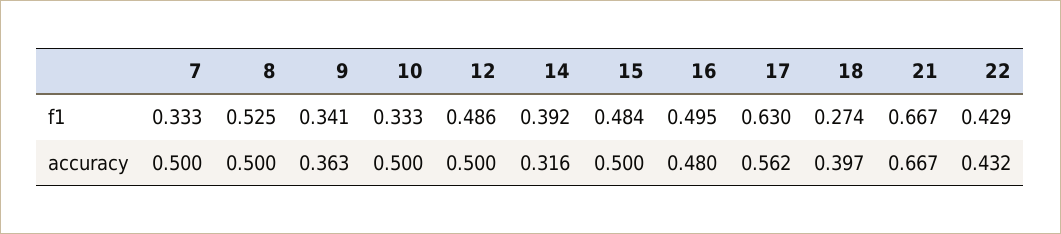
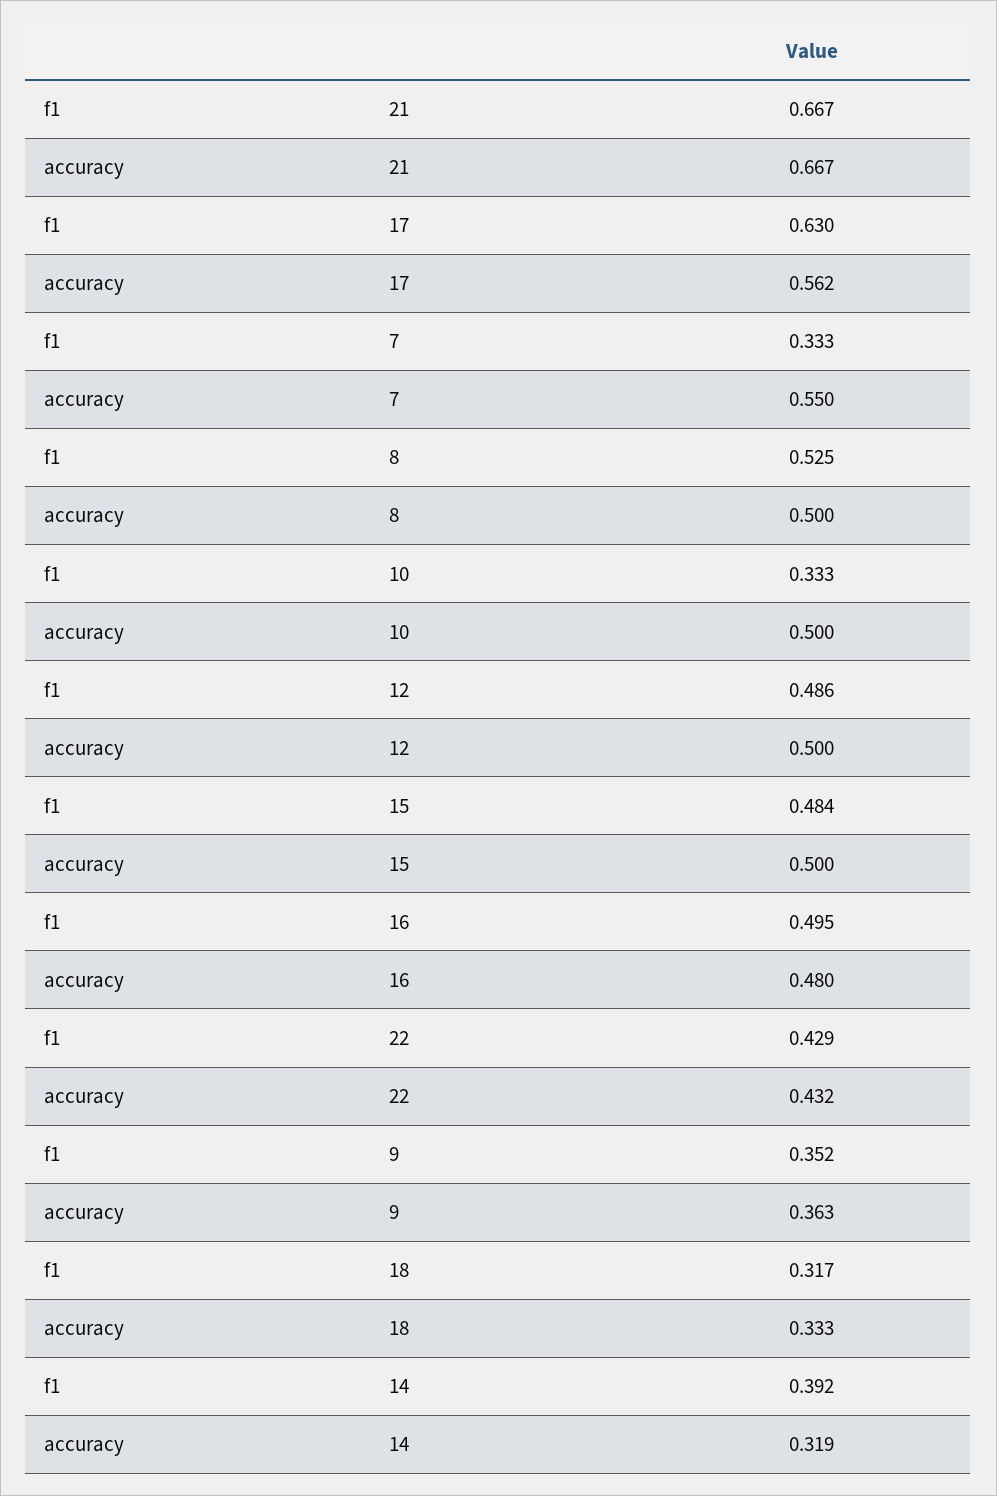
  {
    "7": {
      "f1": 0.333,
-     "accuracy": 0.5
+     "accuracy": 0.55
    },
    "8": {
      "f1": 0.525,
      "accuracy": 0.5
    },
    "9": {
-     "f1": 0.341,
+     "f1": 0.352,
      "accuracy": 0.363
    },
    "10": {
      "f1": 0.333,
      "accuracy": 0.5
    },
    "12": {
      "f1": 0.486,
      "accuracy": 0.5
    },
    "14": {
      "f1": 0.392,
-     "accuracy": 0.316
+     "accuracy": 0.319
    },
    "15": {
      "f1": 0.484,
      "accuracy": 0.5
    },
    "16": {
      "f1": 0.495,
      "accuracy": 0.48
    },
    "17": {
      "f1": 0.63,
      "accuracy": 0.562
    },
    "18": {
-     "f1": 0.274,
+     "f1": 0.317,
-     "accuracy": 0.397
+     "accuracy": 0.333
    },
    "21": {
      "f1": 0.667,
      "accuracy": 0.667
    },
    "22": {
      "f1": 0.429,
      "accuracy": 0.432
    }
  }

